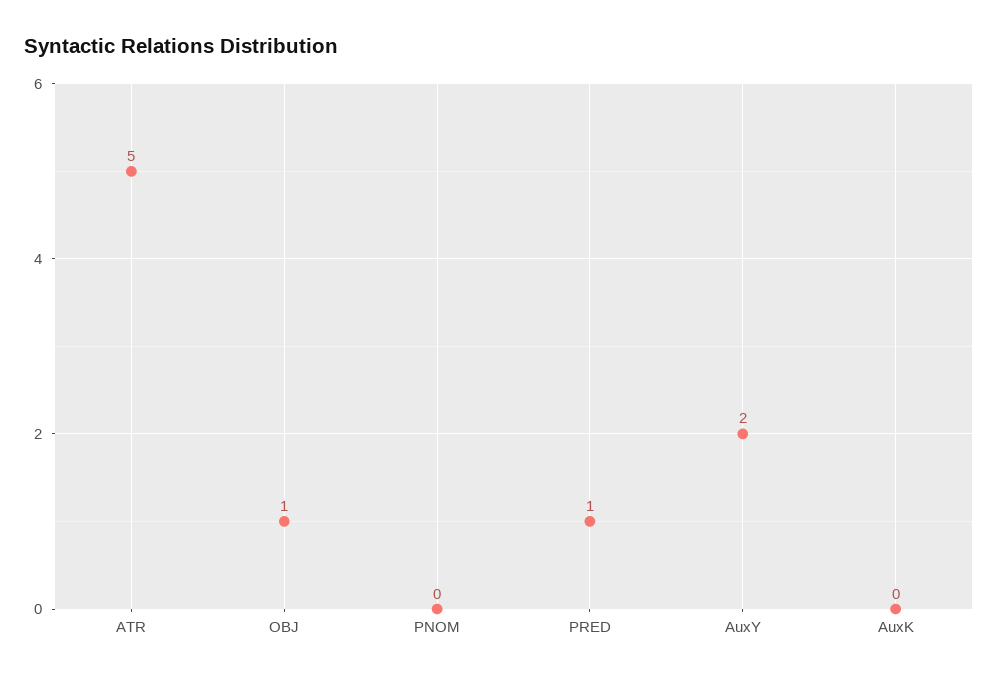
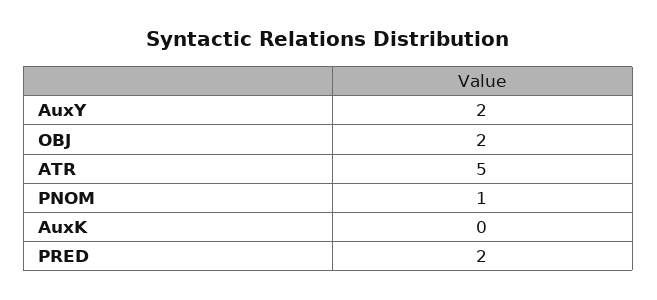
  {
    "ATR": 5,
-   "OBJ": 1,
+   "OBJ": 2,
-   "PNOM": 0,
+   "PNOM": 1,
-   "PRED": 1,
+   "PRED": 2,
    "AuxY": 2,
    "AuxK": 0
  }

